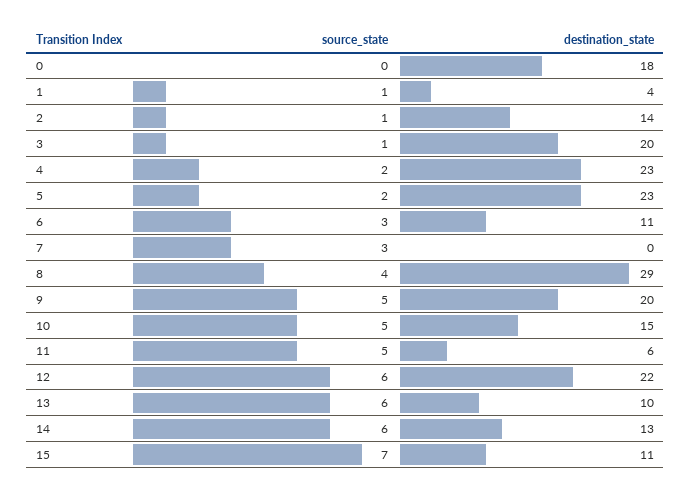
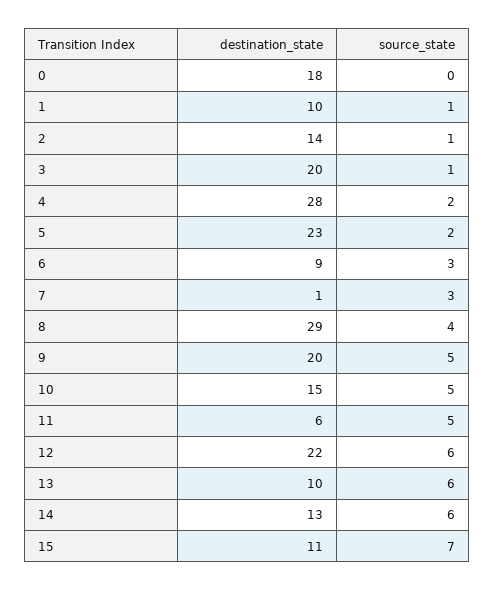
  {
    "source_state": {
      "0": 0,
      "1": 1,
      "2": 1,
      "3": 1,
      "4": 2,
      "5": 2,
      "6": 3,
      "7": 3,
      "8": 4,
      "9": 5,
      "10": 5,
      "11": 5,
      "12": 6,
      "13": 6,
      "14": 6,
      "15": 7
    },
    "destination_state": {
      "0": 18,
-     "1": 4,
+     "1": 10,
      "2": 14,
      "3": 20,
-     "4": 23,
+     "4": 28,
      "5": 23,
-     "6": 11,
+     "6": 9,
-     "7": 0,
+     "7": 1,
      "8": 29,
      "9": 20,
      "10": 15,
      "11": 6,
      "12": 22,
      "13": 10,
      "14": 13,
      "15": 11
    }
  }

